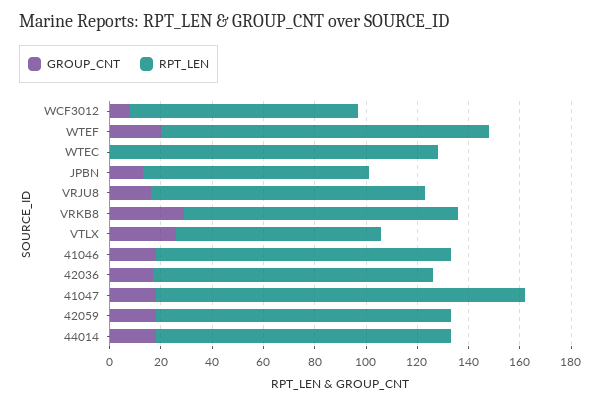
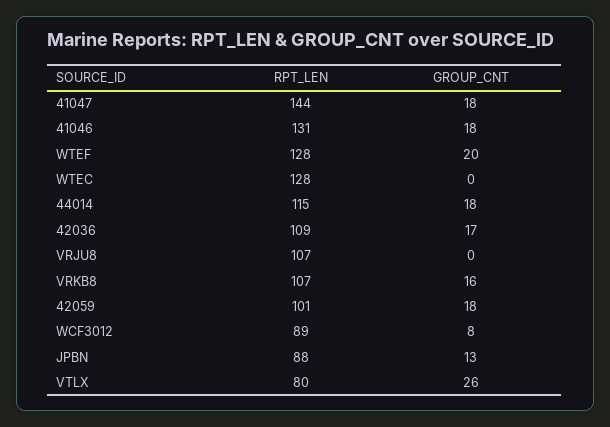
  {
    "GROUP_CNT": {
      "WCF3012": 8,
      "WTEF": 20,
      "WTEC": 0,
      "JPBN": 13,
-     "VRJU8": 15,
+     "VRJU8": 0,
-     "VRKB8": 30,
+     "VRKB8": 16,
      "VTLX": 26,
      "41046": 18,
      "42036": 17,
      "41047": 18,
      "42059": 18,
      "44014": 18
    },
    "RPT_LEN": {
      "WCF3012": 89,
      "WTEF": 128,
      "WTEC": 128,
      "JPBN": 88,
      "VRJU8": 107,
      "VRKB8": 107,
      "VTLX": 80,
-     "41046": 115,
+     "41046": 131,
      "42036": 109,
      "41047": 144,
-     "42059": 115,
+     "42059": 101,
      "44014": 115
    }
  }

